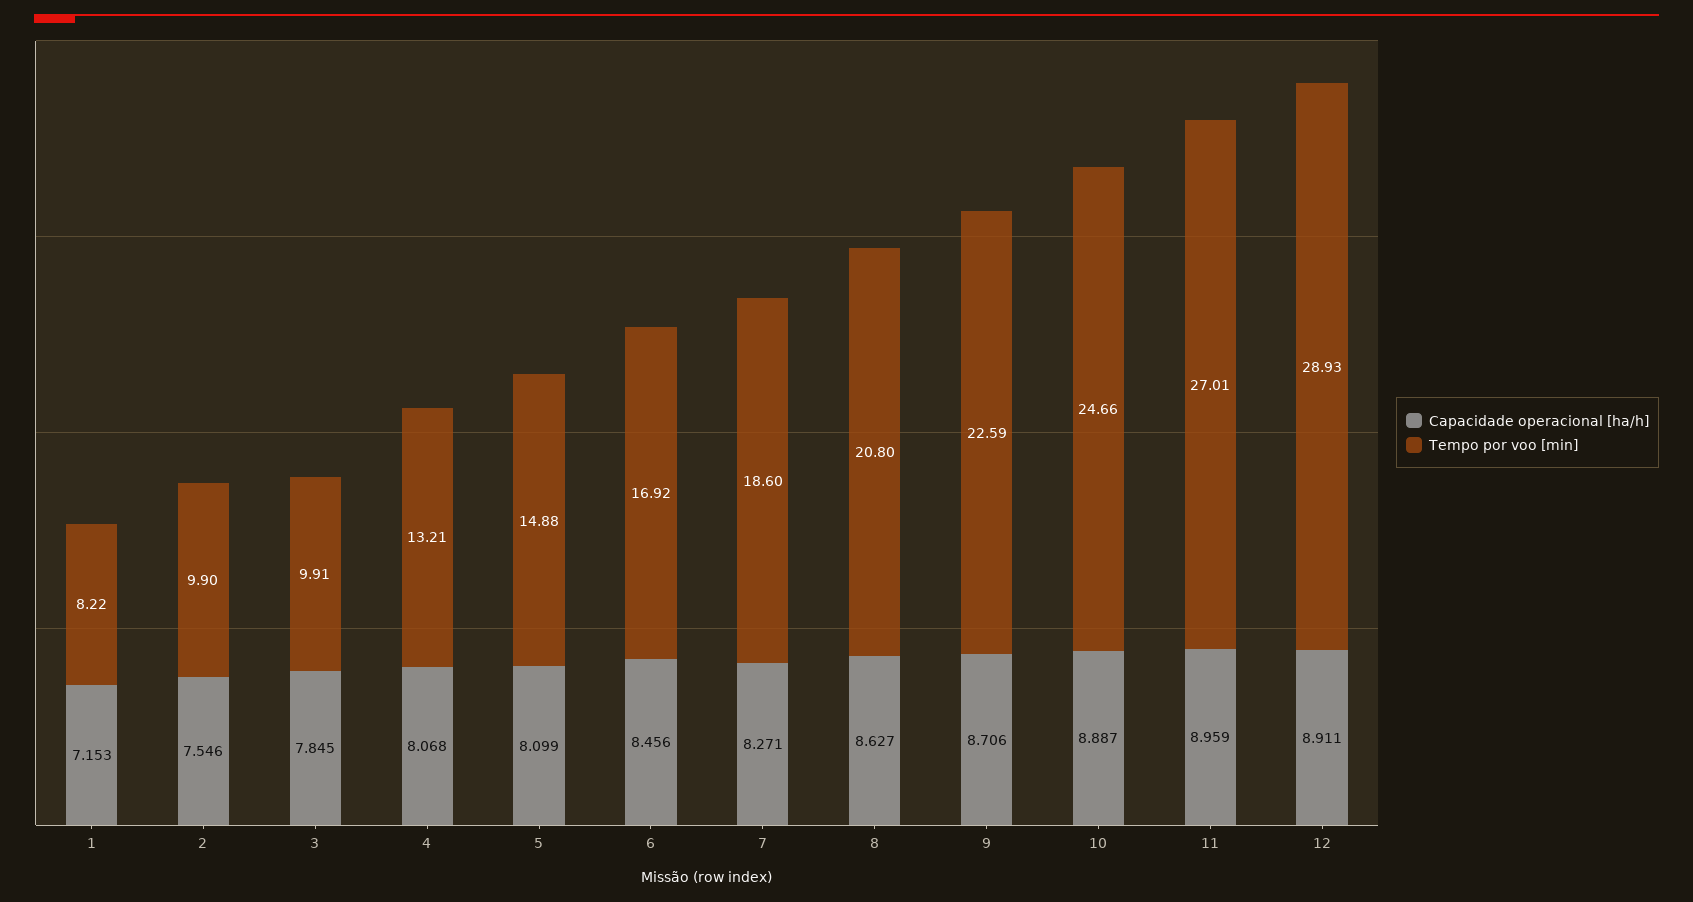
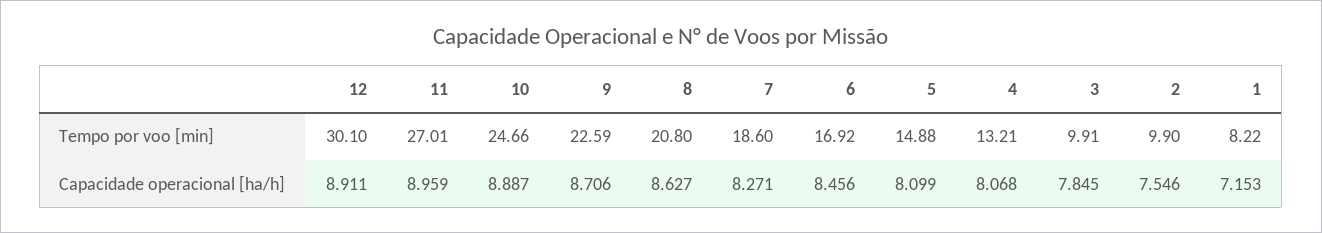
  {
    "Capacidade operacional [ha/h]": {
      "1": 7.153,
      "2": 7.546,
      "3": 7.845,
      "4": 8.068,
      "5": 8.099,
      "6": 8.456,
      "7": 8.271,
      "8": 8.627,
      "9": 8.706,
      "10": 8.887,
      "11": 8.959,
      "12": 8.911
    },
    "Tempo por voo [min]": {
      "1": 8.22,
      "2": 9.9,
      "3": 9.91,
      "4": 13.21,
      "5": 14.88,
      "6": 16.92,
      "7": 18.6,
      "8": 20.8,
      "9": 22.59,
      "10": 24.66,
      "11": 27.01,
-     "12": 28.93
+     "12": 30.1
    }
  }

